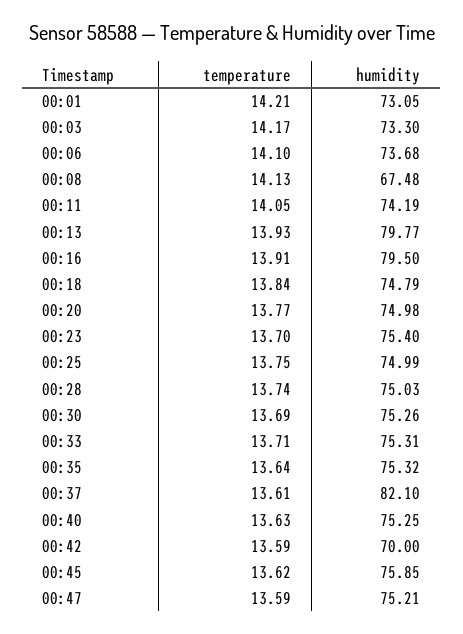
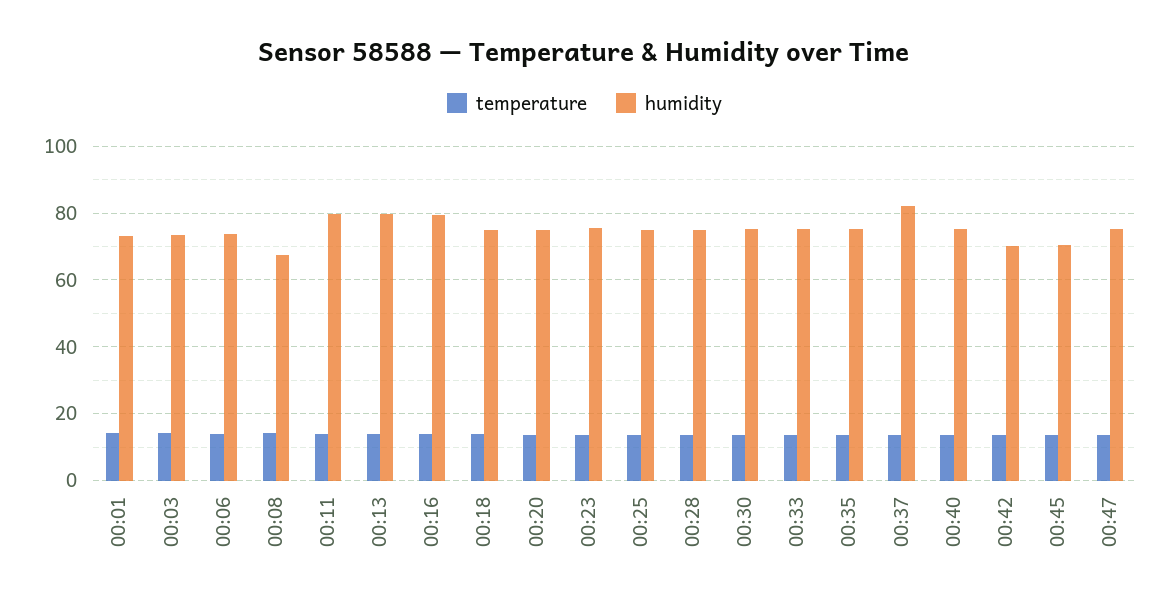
  {
    "temperature": {
      "00:01": 14.21,
      "00:03": 14.17,
      "00:06": 14.1,
      "00:08": 14.13,
      "00:11": 14.05,
      "00:13": 13.93,
      "00:16": 13.91,
      "00:18": 13.84,
      "00:20": 13.77,
      "00:23": 13.7,
      "00:25": 13.75,
      "00:28": 13.74,
      "00:30": 13.69,
      "00:33": 13.71,
      "00:35": 13.64,
      "00:37": 13.61,
      "00:40": 13.63,
      "00:42": 13.59,
      "00:45": 13.62,
      "00:47": 13.59
    },
    "humidity": {
      "00:01": 73.05,
      "00:03": 73.3,
      "00:06": 73.68,
      "00:08": 67.48,
-     "00:11": 74.19,
+     "00:11": 80,
      "00:13": 79.77,
      "00:16": 79.5,
      "00:18": 74.79,
      "00:20": 74.98,
      "00:23": 75.4,
      "00:25": 74.99,
      "00:28": 75.03,
      "00:30": 75.26,
      "00:33": 75.31,
      "00:35": 75.32,
      "00:37": 82.1,
      "00:40": 75.25,
      "00:42": 70,
-     "00:45": 75.85,
+     "00:45": 70,
      "00:47": 75.21
    }
  }

